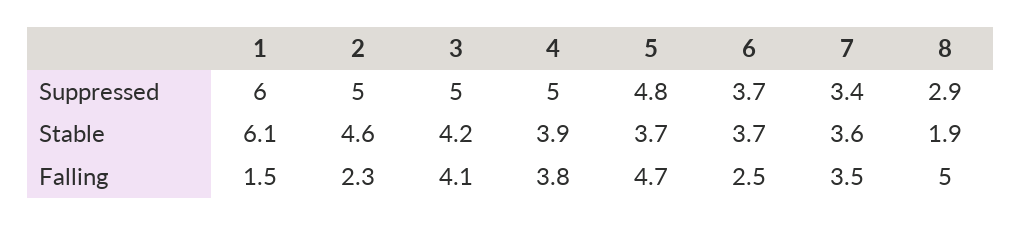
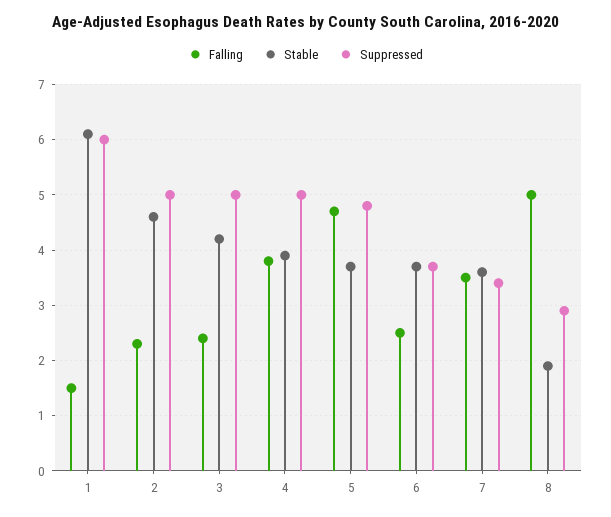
  {
    "Suppressed": {
      "1": 6,
      "2": 5,
      "3": 5,
      "4": 5,
      "5": 4.8,
      "6": 3.7,
      "7": 3.4,
      "8": 2.9
    },
    "Stable": {
      "1": 6.1,
      "2": 4.6,
      "3": 4.2,
      "4": 3.9,
      "5": 3.7,
      "6": 3.7,
      "7": 3.6,
      "8": 1.9
    },
    "Falling": {
      "1": 1.5,
      "2": 2.3,
-     "3": 4.1,
+     "3": 2.5,
      "4": 3.8,
      "5": 4.7,
      "6": 2.5,
      "7": 3.5,
      "8": 5
    }
  }

